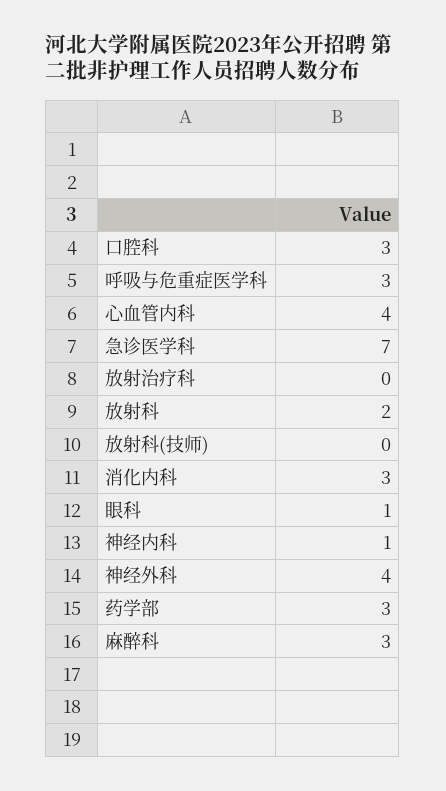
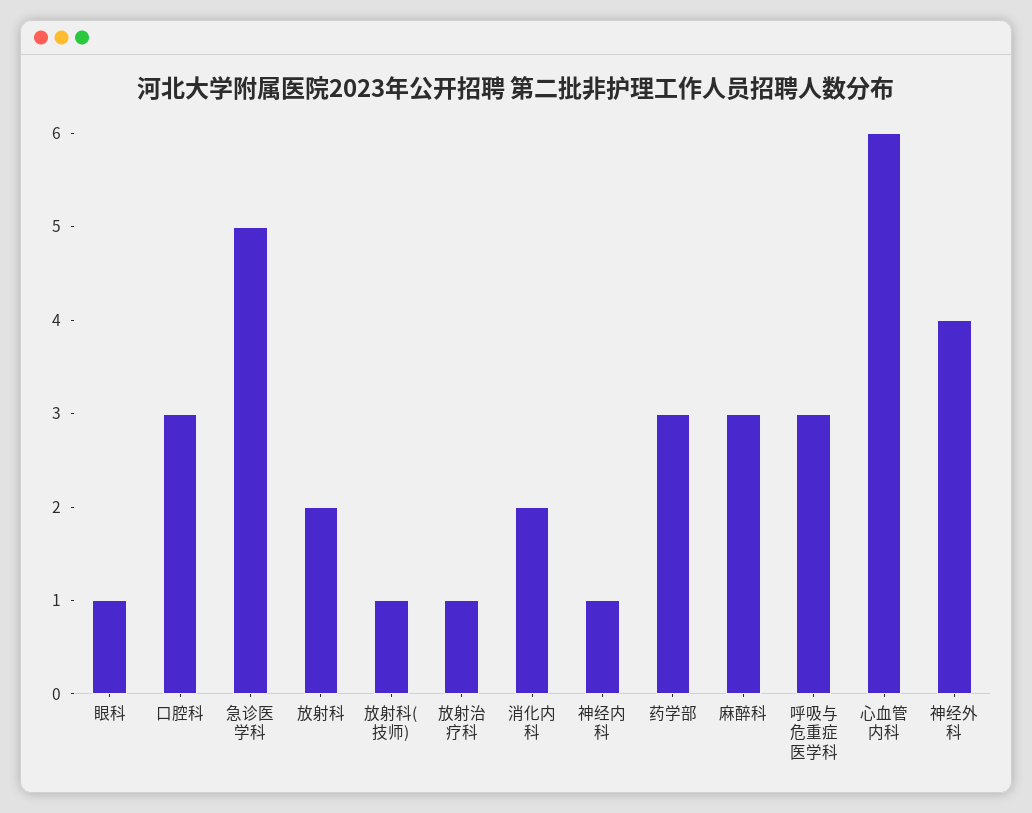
  {
    "口腔科": 3,
    "呼吸与危重症医学科": 3,
-   "心血管内科": 4,
+   "心血管内科": 6,
-   "急诊医学科": 7,
+   "急诊医学科": 5,
-   "放射治疗科": 0,
+   "放射治疗科": 1,
    "放射科": 2,
-   "放射科(技师)": 0,
+   "放射科(技师)": 1,
-   "消化内科": 3,
+   "消化内科": 2,
    "眼科": 1,
    "神经内科": 1,
    "神经外科": 4,
    "药学部": 3,
    "麻醉科": 3
  }

